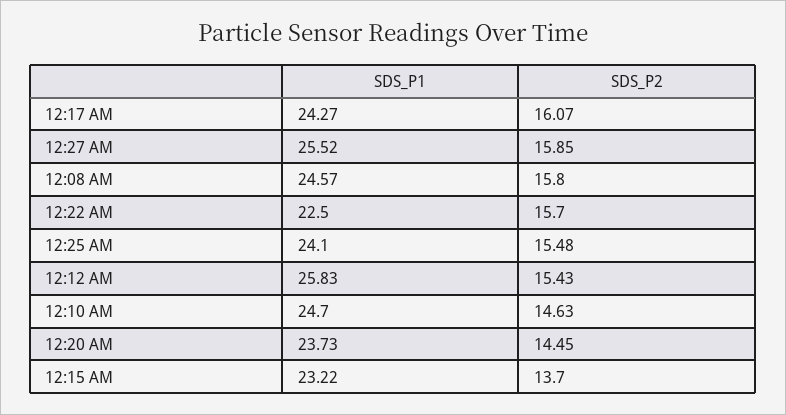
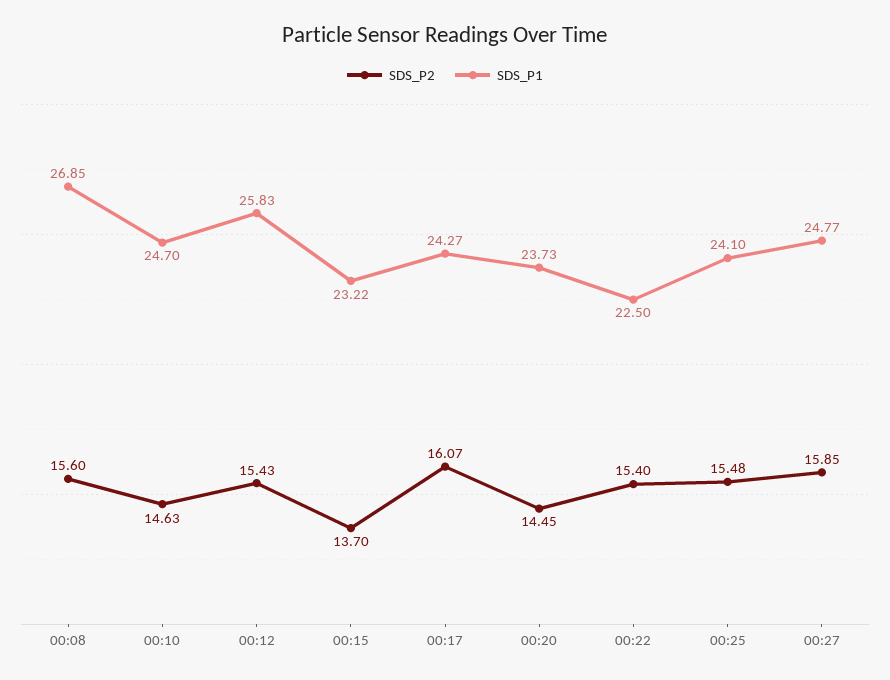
  {
    "SDS_P1": {
      "12:17 AM": 24.27,
-     "12:27 AM": 25.52,
+     "12:27 AM": 24.77,
-     "12:08 AM": 24.57,
+     "12:08 AM": 26.85,
      "12:22 AM": 22.5,
      "12:25 AM": 24.1,
      "12:12 AM": 25.83,
      "12:10 AM": 24.7,
      "12:20 AM": 23.73,
      "12:15 AM": 23.22
    },
    "SDS_P2": {
      "12:17 AM": 16.07,
      "12:27 AM": 15.85,
-     "12:08 AM": 15.8,
+     "12:08 AM": 15.6,
-     "12:22 AM": 15.7,
+     "12:22 AM": 15.4,
      "12:25 AM": 15.48,
      "12:12 AM": 15.43,
      "12:10 AM": 14.63,
      "12:20 AM": 14.45,
      "12:15 AM": 13.7
    }
  }

